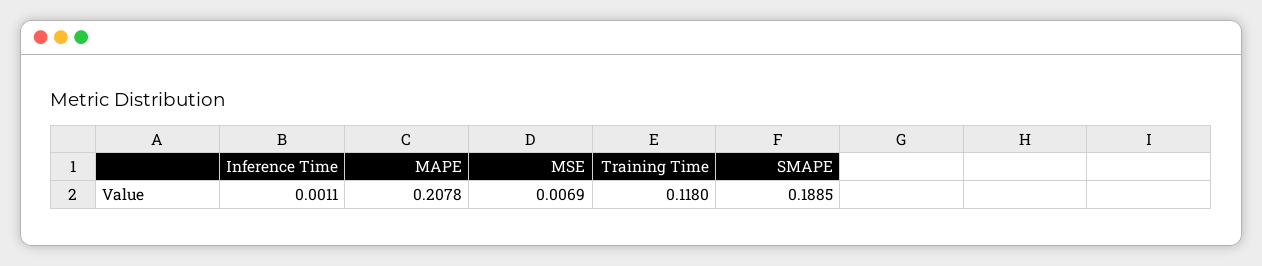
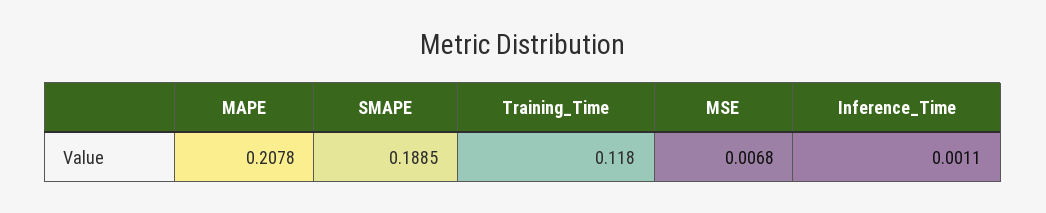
  {
    "Inference Time": 0.0011,
    "MAPE": 0.2078,
-   "MSE": 0.0069,
+   "MSE": 0.0068,
    "Training Time": 0.118,
    "SMAPE": 0.1885
  }

